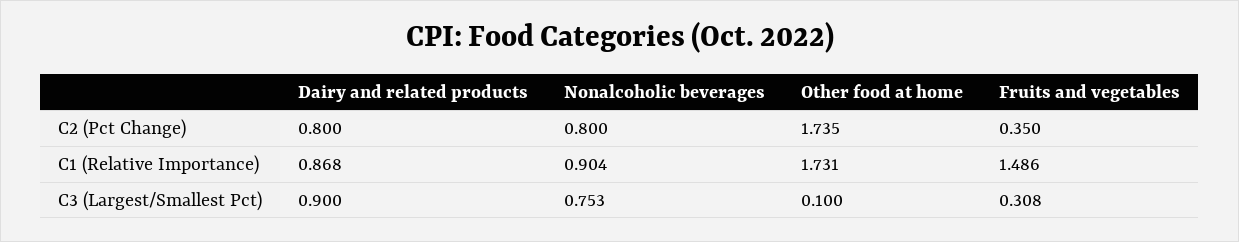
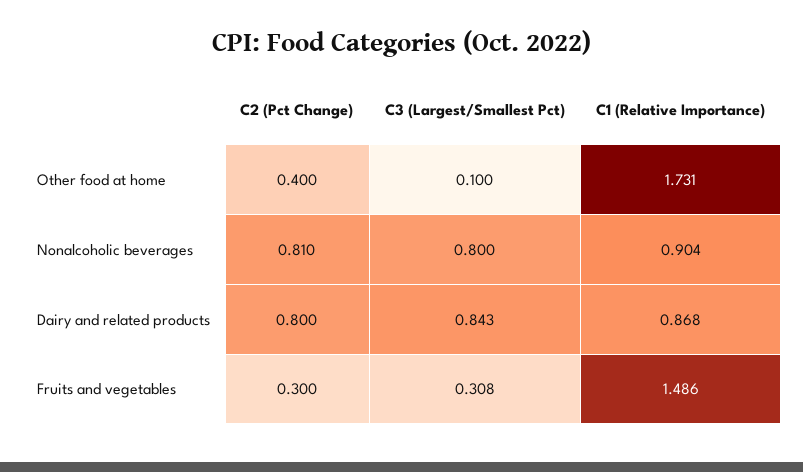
  {
    "Dairy and related products": {
      "C2 (Pct Change)": 0.8,
      "C1 (Relative Importance)": 0.868,
-     "C3 (Largest/Smallest Pct)": 0.9
+     "C3 (Largest/Smallest Pct)": 0.843
    },
    "Nonalcoholic beverages": {
-     "C2 (Pct Change)": 0.8,
+     "C2 (Pct Change)": 0.81,
      "C1 (Relative Importance)": 0.904,
-     "C3 (Largest/Smallest Pct)": 0.753
+     "C3 (Largest/Smallest Pct)": 0.8
    },
    "Other food at home": {
-     "C2 (Pct Change)": 1.735,
+     "C2 (Pct Change)": 0.4,
      "C1 (Relative Importance)": 1.731,
      "C3 (Largest/Smallest Pct)": 0.1
    },
    "Fruits and vegetables": {
-     "C2 (Pct Change)": 0.35,
+     "C2 (Pct Change)": 0.3,
      "C1 (Relative Importance)": 1.486,
      "C3 (Largest/Smallest Pct)": 0.308
    }
  }

